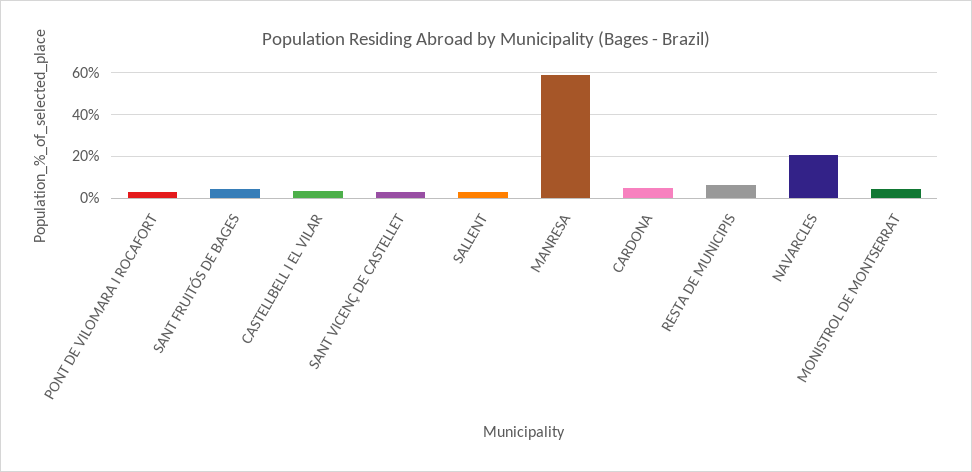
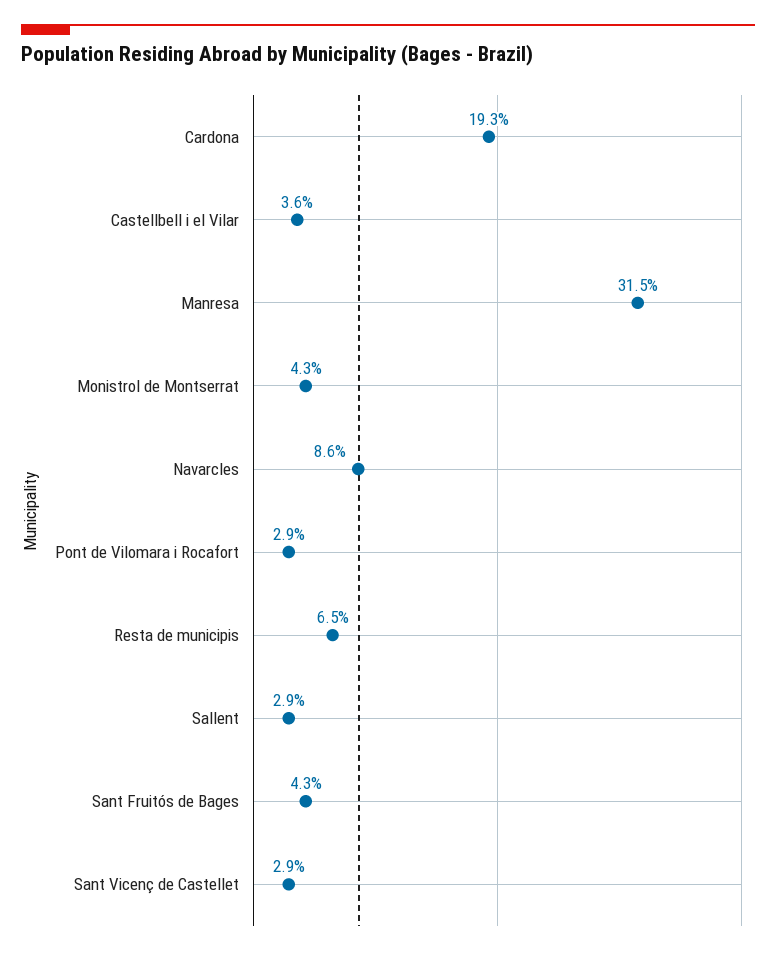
  {
    "PONT DE VILOMARA I ROCAFORT": 2.9,
    "SANT FRUITÓS DE BAGES": 4.3,
    "CASTELLBELL I EL VILAR": 3.6,
    "SANT VICENÇ DE CASTELLET": 2.9,
    "SALLENT": 2.9,
-   "MANRESA": 60,
+   "MANRESA": 31.5,
-   "CARDONA": 5,
+   "CARDONA": 19.3,
    "RESTA DE MUNICIPIS": 6.5,
-   "NAVARCLES": 20,
+   "NAVARCLES": 8.6,
    "MONISTROL DE MONTSERRAT": 4.3
  }

